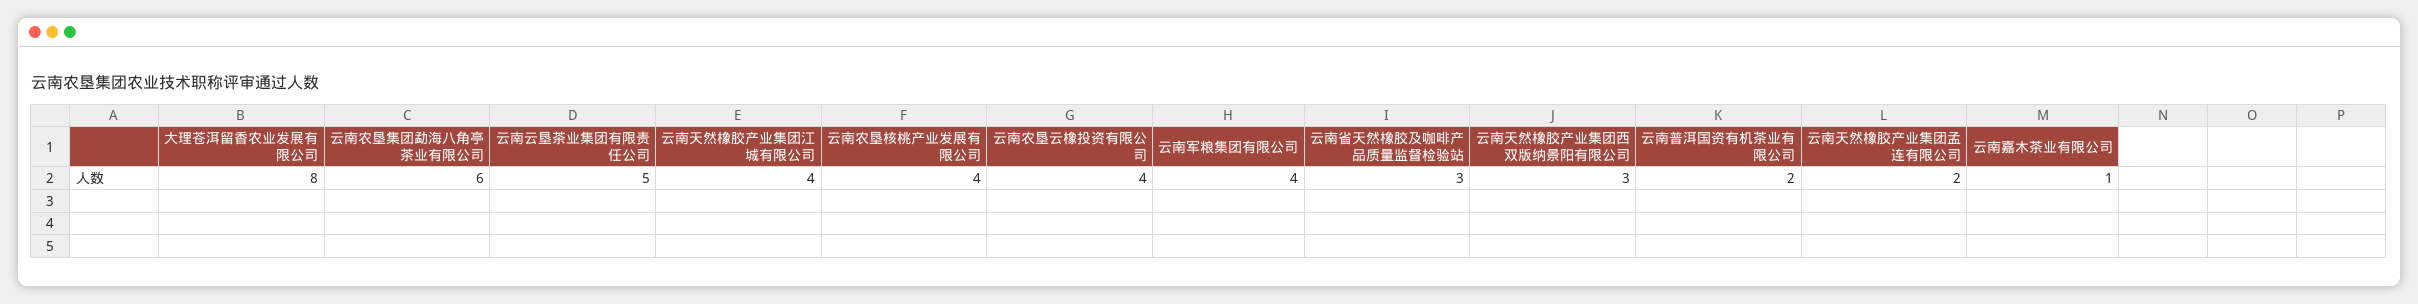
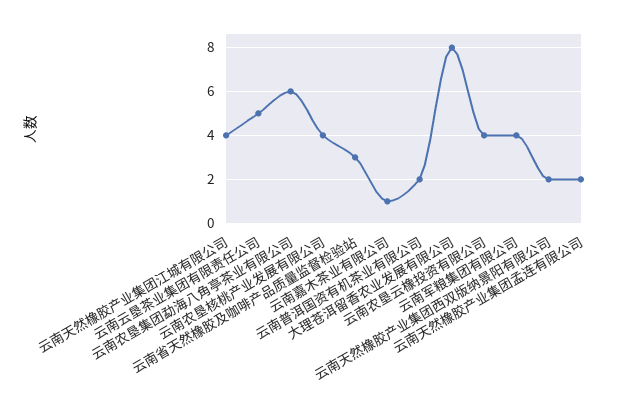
  {
    "大理苍洱留香农业发展有限公司": 8,
    "云南农垦集团勐海八角亭茶业有限公司": 6,
    "云南云垦茶业集团有限责任公司": 5,
    "云南天然橡胶产业集团江城有限公司": 4,
    "云南农垦核桃产业发展有限公司": 4,
    "云南农垦云橡投资有限公司": 4,
    "云南军粮集团有限公司": 4,
    "云南省天然橡胶及咖啡产品质量监督检验站": 3,
-   "云南天然橡胶产业集团西双版纳景阳有限公司": 3,
+   "云南天然橡胶产业集团西双版纳景阳有限公司": 2,
    "云南普洱国资有机茶业有限公司": 2,
    "云南天然橡胶产业集团孟连有限公司": 2,
    "云南嘉木茶业有限公司": 1
  }

